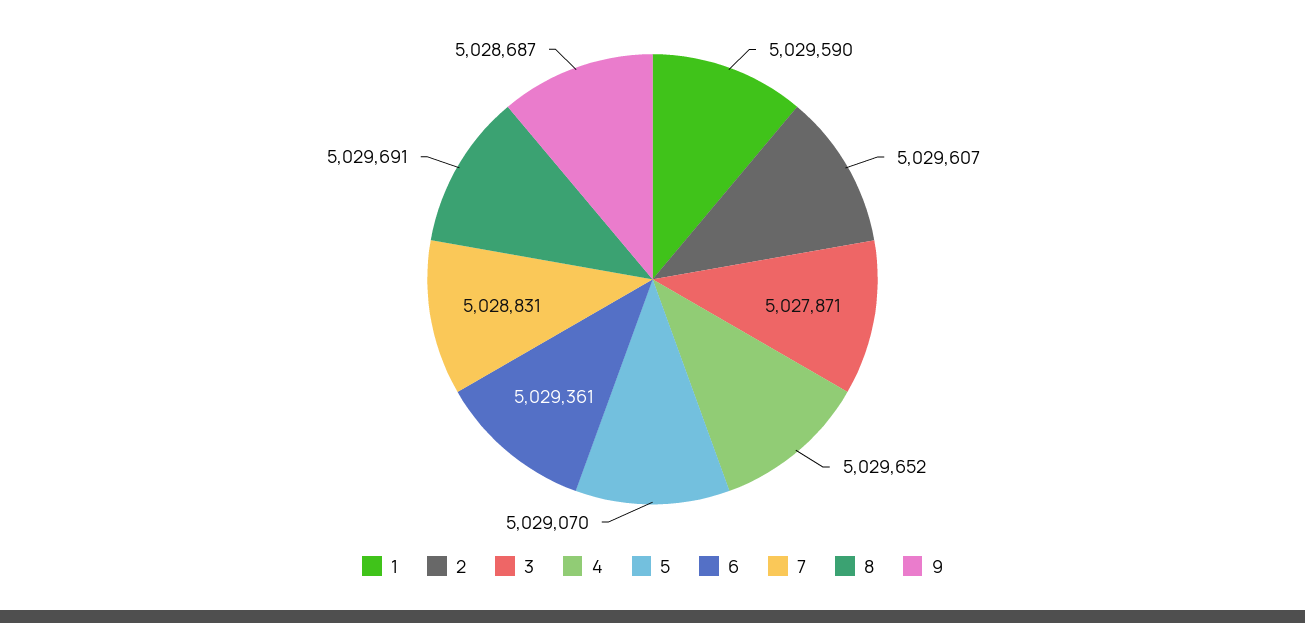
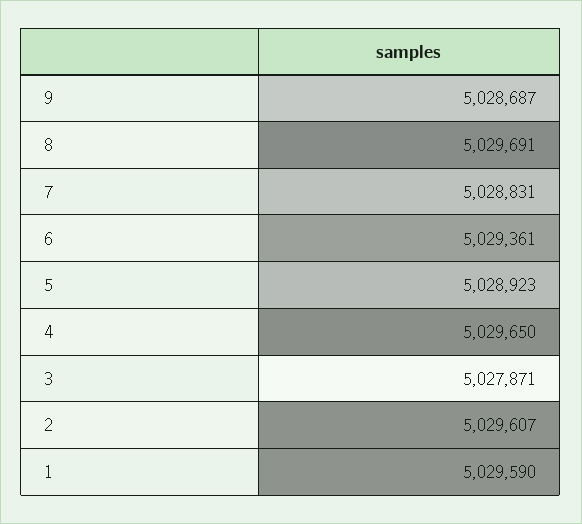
  {
    "1": 5029590,
    "2": 5029607,
    "3": 5027871,
-   "4": 5029652,
+   "4": 5029650,
-   "5": 5029070,
+   "5": 5028923,
    "6": 5029361,
    "7": 5028831,
    "8": 5029691,
    "9": 5028687
  }

